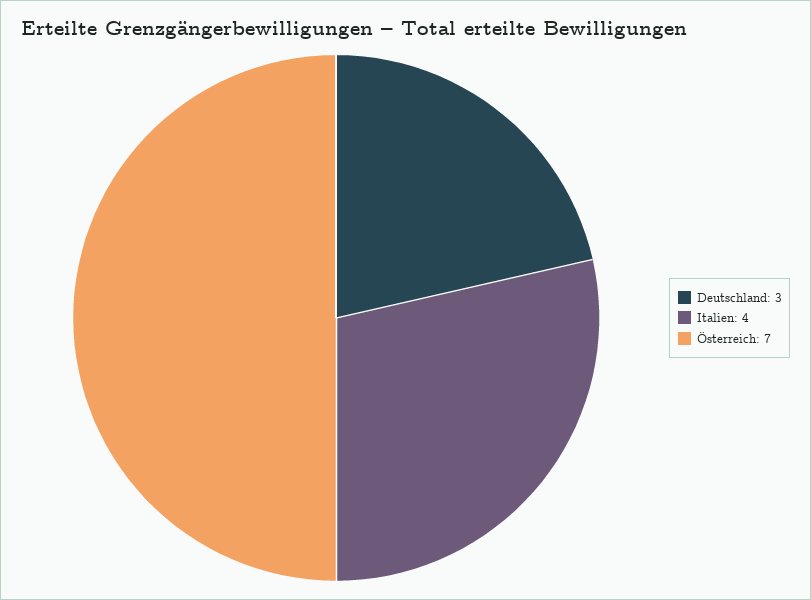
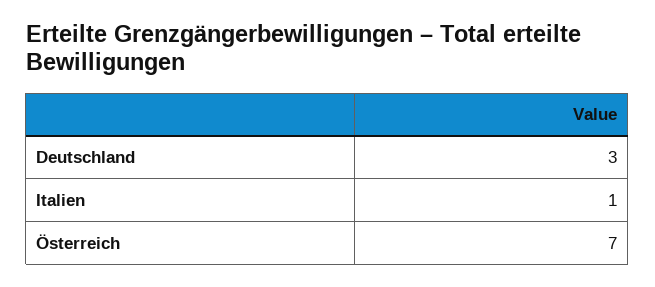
  {
    "Deutschland": 3,
-   "Italien": 4,
+   "Italien": 1,
    "Österreich": 7
  }

